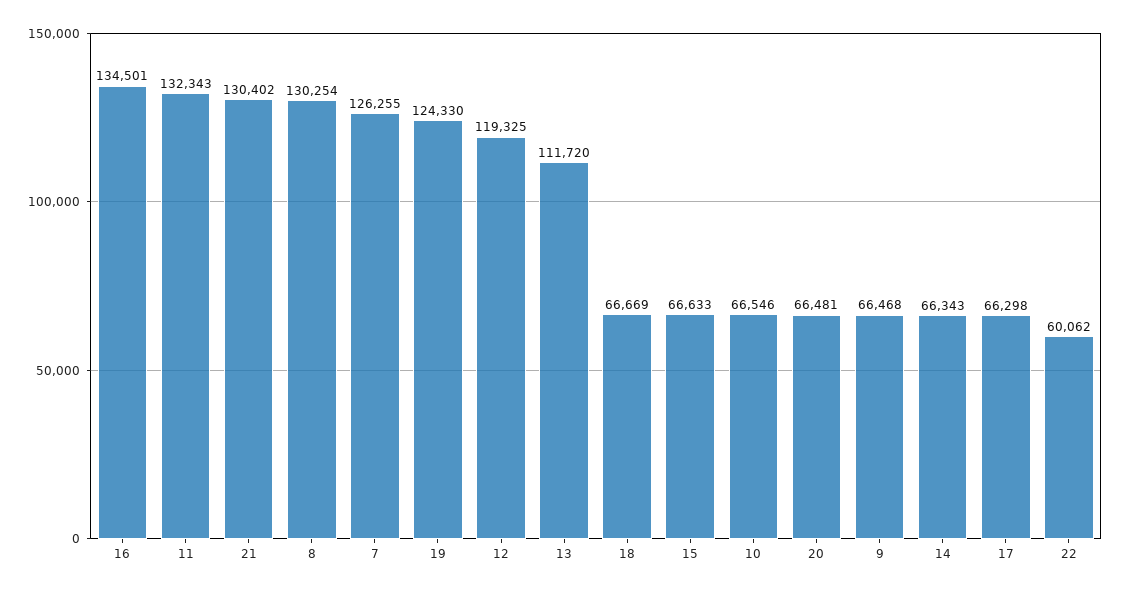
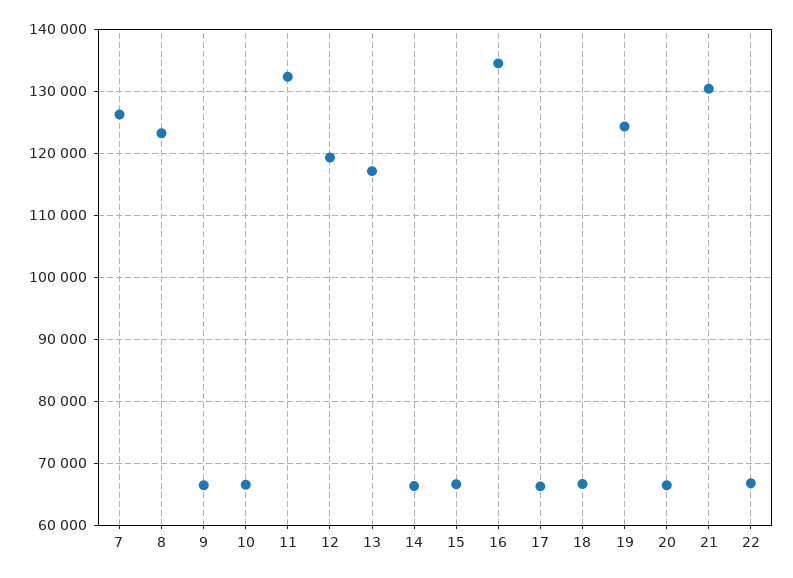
  {
    "16": 134501,
    "11": 132343,
    "21": 130402,
-   "8": 130254,
+   "8": 123000,
    "7": 126255,
    "19": 124330,
    "12": 119325,
-   "13": 111720,
+   "13": 117000,
    "18": 66669,
    "15": 66633,
    "10": 66546,
    "20": 66481,
    "9": 66468,
    "14": 66343,
    "17": 66298,
-   "22": 60062
+   "22": 67000
  }

